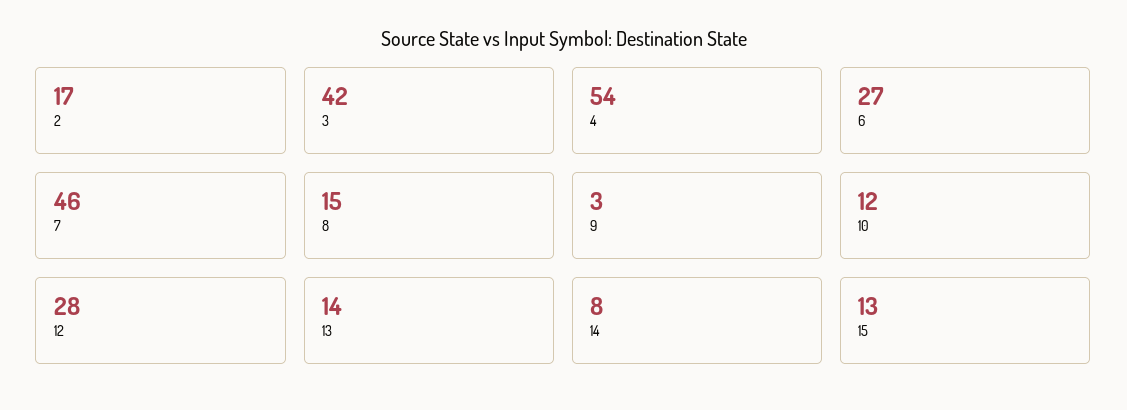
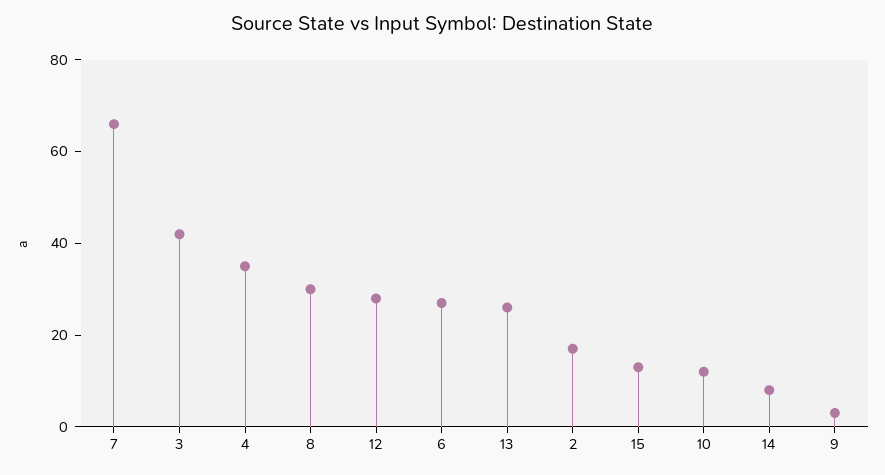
  {
    "2": 17,
    "3": 42,
-   "4": 54,
+   "4": 35,
    "6": 27,
-   "7": 46,
+   "7": 65,
-   "8": 15,
+   "8": 30,
    "9": 3,
    "10": 12,
    "12": 28,
-   "13": 14,
+   "13": 25,
    "14": 8,
    "15": 13
  }

